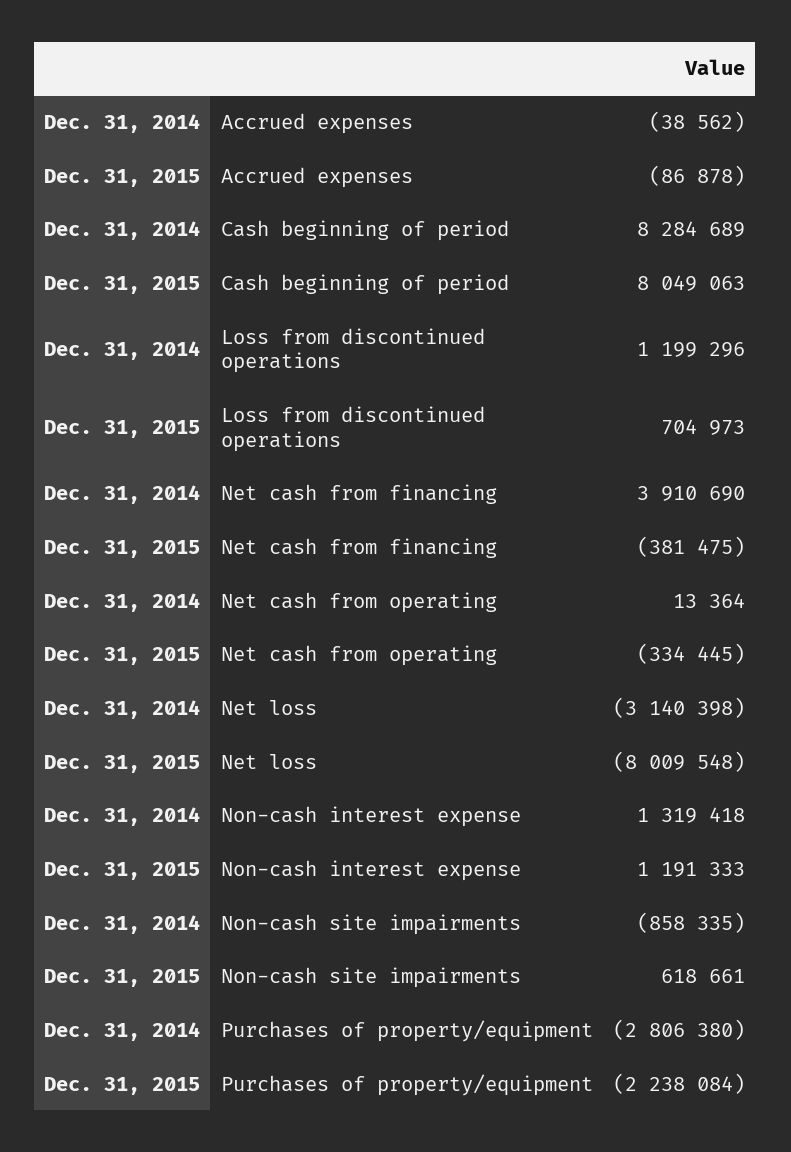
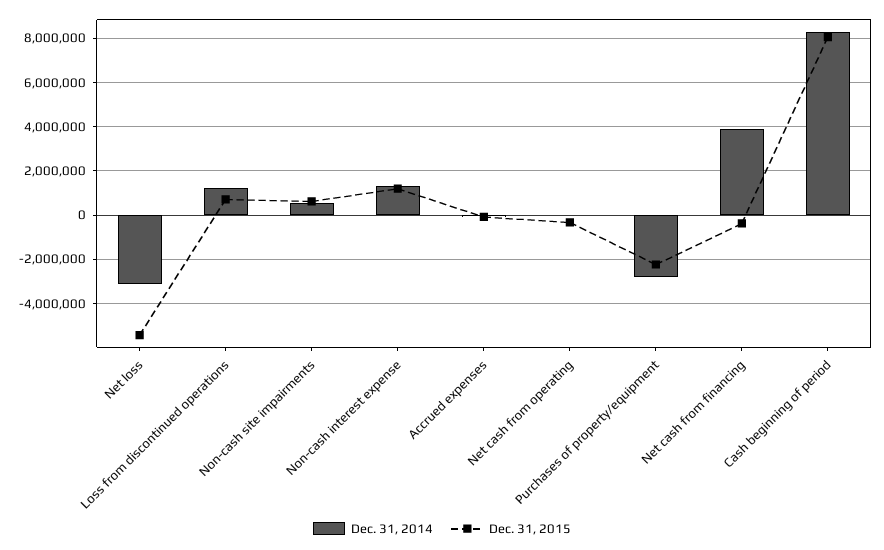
  {
    "Dec. 31, 2014": {
      "Accrued expenses": -38562,
      "Cash beginning of period": 8284689,
      "Loss from discontinued operations": 1199296,
      "Net cash from financing": 3910690,
      "Net cash from operating": 13364,
      "Net loss": -3140398,
      "Non-cash interest expense": 1319418,
-     "Non-cash site impairments": -858335,
+     "Non-cash site impairments": 500000,
      "Purchases of property/equipment": -2806380
    },
    "Dec. 31, 2015": {
      "Accrued expenses": -86878,
      "Cash beginning of period": 8049063,
      "Loss from discontinued operations": 704973,
      "Net cash from financing": -381475,
      "Net cash from operating": -334445,
-     "Net loss": -8009548,
+     "Net loss": -5500000,
      "Non-cash interest expense": 1191333,
      "Non-cash site impairments": 618661,
      "Purchases of property/equipment": -2238084
    }
  }

